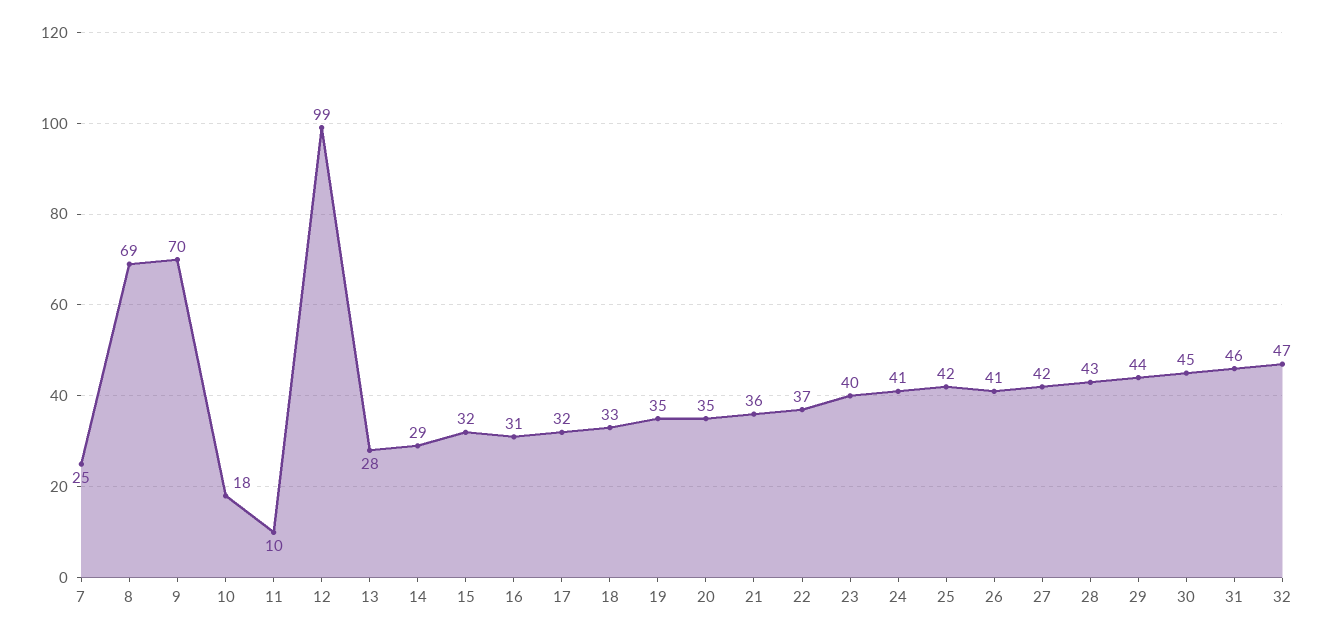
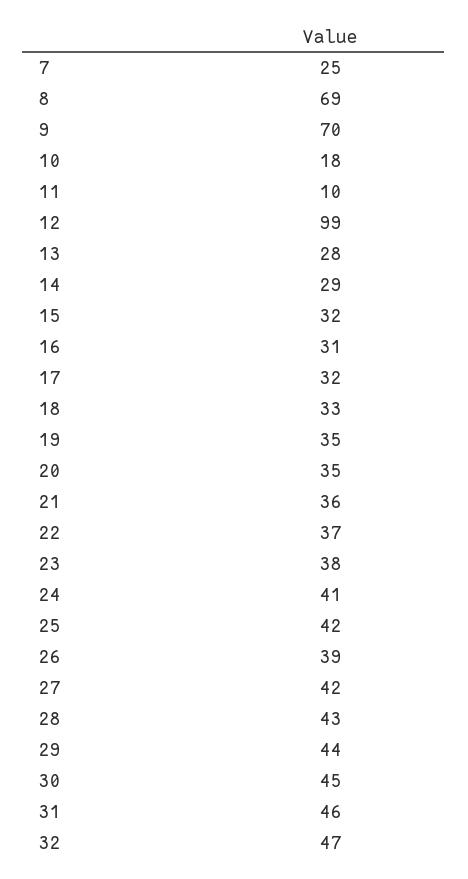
  {
    "7": 25,
    "8": 69,
    "9": 70,
    "10": 18,
    "11": 10,
    "12": 99,
    "13": 28,
    "14": 29,
    "15": 32,
    "16": 31,
    "17": 32,
    "18": 33,
    "19": 35,
    "20": 35,
    "21": 36,
    "22": 37,
-   "23": 40,
+   "23": 38,
    "24": 41,
    "25": 42,
-   "26": 41,
+   "26": 39,
    "27": 42,
    "28": 43,
    "29": 44,
    "30": 45,
    "31": 46,
    "32": 47
  }

